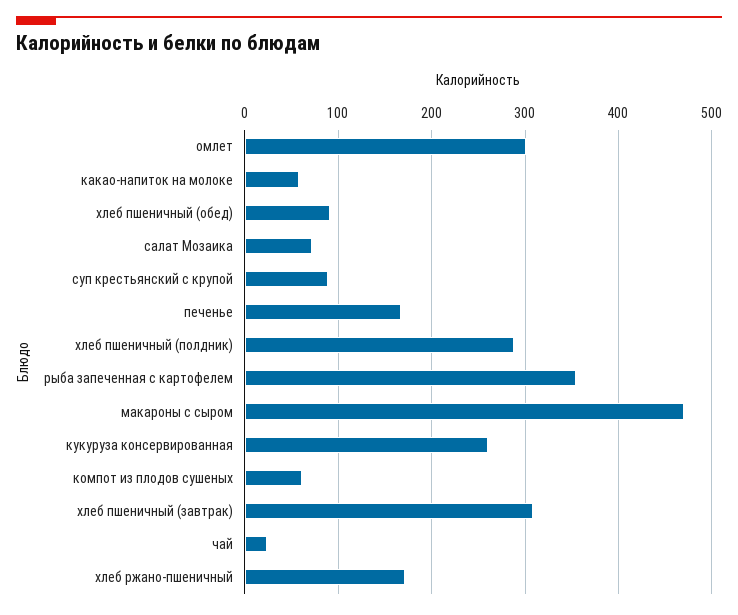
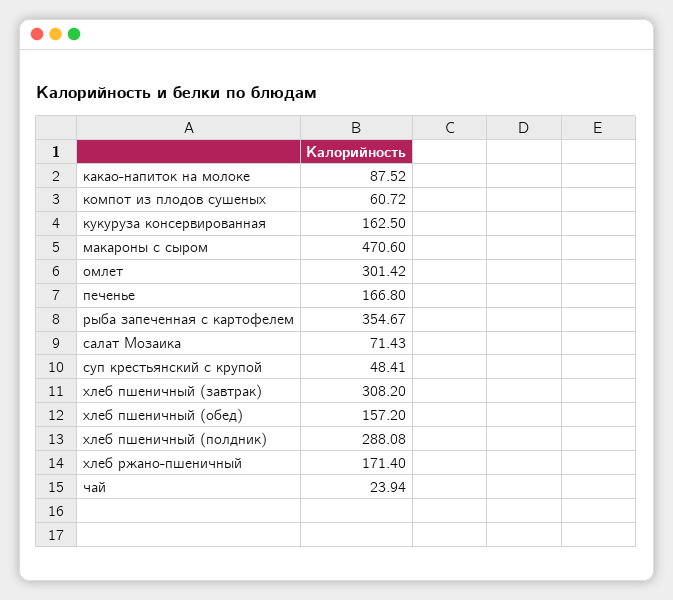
  {
    "омлет": 301.42,
-   "какао-напиток на молоке": 60,
+   "какао-напиток на молоке": 87.52,
-   "хлеб пшеничный (обед)": 90,
+   "хлеб пшеничный (обед)": 157.2,
    "салат Мозаика": 71.43,
-   "суп крестьянский с крупой": 90,
+   "суп крестьянский с крупой": 48.41,
    "печенье": 166.8,
    "хлеб пшеничный (полдник)": 288.08,
    "рыба запеченная с картофелем": 354.67,
    "макароны с сыром": 470.6,
-   "кукуруза консервированная": 260,
+   "кукуруза консервированная": 162.5,
    "компот из плодов сушеных": 60.72,
    "хлеб пшеничный (завтрак)": 308.2,
    "чай": 23.94,
    "хлеб ржано-пшеничный": 171.4
  }

